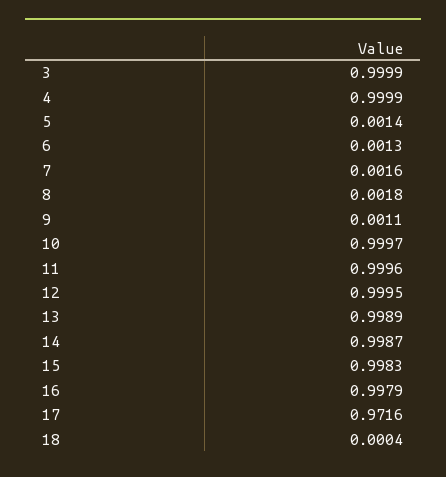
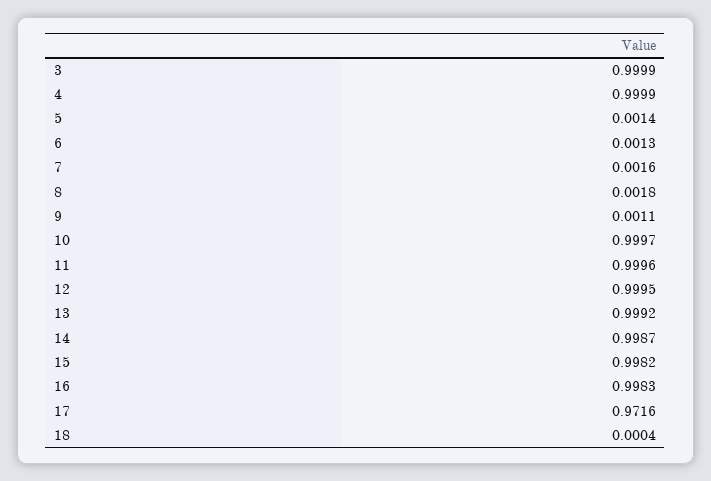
  {
    "3": 0.9999,
    "4": 0.9999,
    "5": 0.0014,
    "6": 0.0013,
    "7": 0.0016,
    "8": 0.0018,
    "9": 0.0011,
    "10": 0.9997,
    "11": 0.9996,
    "12": 0.9995,
-   "13": 0.9989,
+   "13": 0.9992,
    "14": 0.9987,
-   "15": 0.9983,
+   "15": 0.9982,
-   "16": 0.9979,
+   "16": 0.9983,
    "17": 0.9716,
    "18": 0.0004
  }

